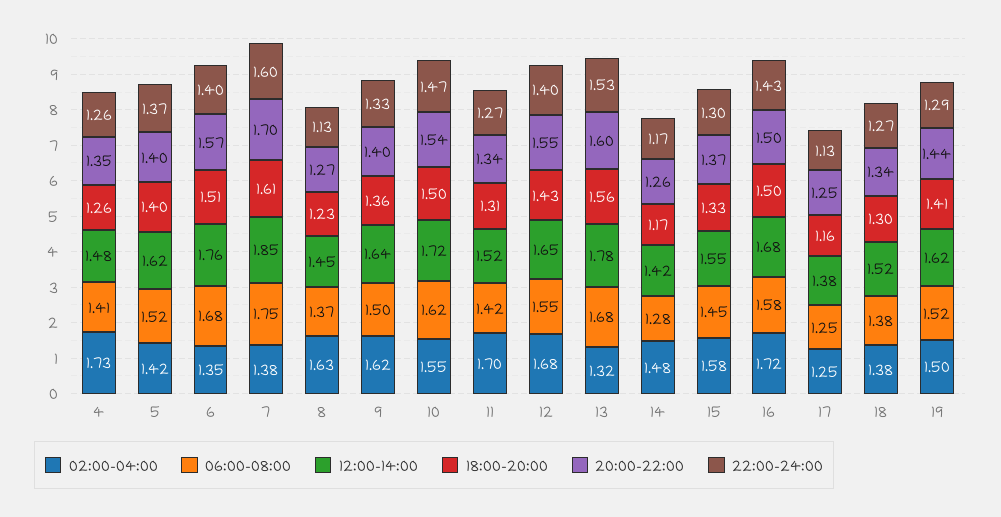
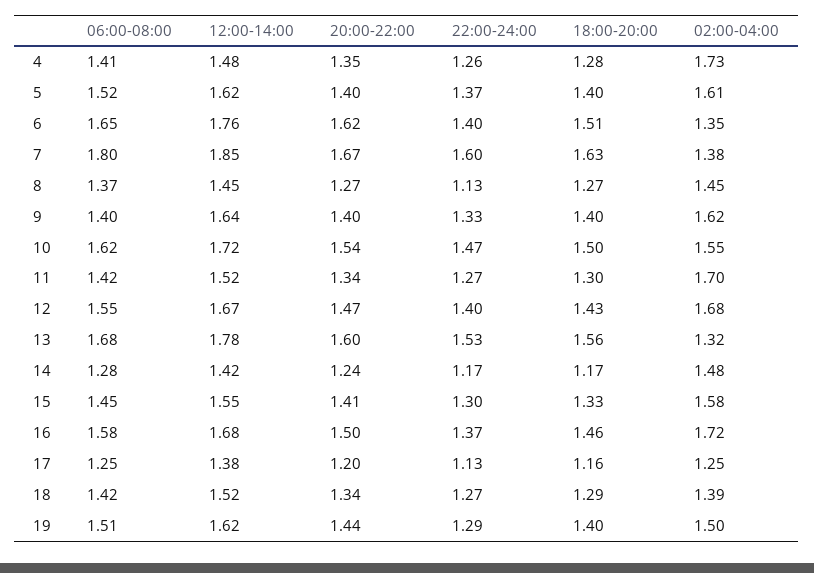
  {
    "02:00-04:00": {
      "4": 1.73,
-     "5": 1.42,
+     "5": 1.61,
      "6": 1.35,
      "7": 1.38,
-     "8": 1.63,
+     "8": 1.45,
      "9": 1.62,
      "10": 1.55,
      "11": 1.7,
      "12": 1.68,
      "13": 1.32,
      "14": 1.48,
      "15": 1.58,
      "16": 1.72,
      "17": 1.25,
-     "18": 1.38,
+     "18": 1.39,
      "19": 1.5
    },
    "06:00-08:00": {
      "4": 1.41,
      "5": 1.52,
-     "6": 1.68,
+     "6": 1.65,
-     "7": 1.75,
+     "7": 1.8,
      "8": 1.37,
-     "9": 1.5,
+     "9": 1.4,
      "10": 1.62,
      "11": 1.42,
      "12": 1.55,
      "13": 1.68,
      "14": 1.28,
      "15": 1.45,
      "16": 1.58,
      "17": 1.25,
-     "18": 1.38,
+     "18": 1.42,
-     "19": 1.52
+     "19": 1.51
    },
    "12:00-14:00": {
      "4": 1.48,
      "5": 1.62,
      "6": 1.76,
      "7": 1.85,
      "8": 1.45,
      "9": 1.64,
      "10": 1.72,
      "11": 1.52,
-     "12": 1.65,
+     "12": 1.67,
      "13": 1.78,
      "14": 1.42,
      "15": 1.55,
      "16": 1.68,
      "17": 1.38,
      "18": 1.52,
      "19": 1.62
    },
    "18:00-20:00": {
-     "4": 1.26,
+     "4": 1.28,
      "5": 1.4,
      "6": 1.51,
-     "7": 1.61,
+     "7": 1.63,
-     "8": 1.23,
+     "8": 1.27,
-     "9": 1.36,
+     "9": 1.4,
      "10": 1.5,
-     "11": 1.31,
+     "11": 1.3,
      "12": 1.43,
      "13": 1.56,
      "14": 1.17,
      "15": 1.33,
-     "16": 1.5,
+     "16": 1.46,
      "17": 1.16,
-     "18": 1.3,
+     "18": 1.29,
-     "19": 1.41
+     "19": 1.4
    },
    "20:00-22:00": {
      "4": 1.35,
      "5": 1.4,
-     "6": 1.57,
+     "6": 1.62,
-     "7": 1.7,
+     "7": 1.67,
      "8": 1.27,
      "9": 1.4,
      "10": 1.54,
      "11": 1.34,
-     "12": 1.55,
+     "12": 1.47,
      "13": 1.6,
-     "14": 1.26,
+     "14": 1.24,
-     "15": 1.37,
+     "15": 1.41,
      "16": 1.5,
-     "17": 1.25,
+     "17": 1.2,
      "18": 1.34,
      "19": 1.44
    },
    "22:00-24:00": {
      "4": 1.26,
      "5": 1.37,
      "6": 1.4,
      "7": 1.6,
      "8": 1.13,
      "9": 1.33,
      "10": 1.47,
      "11": 1.27,
      "12": 1.4,
      "13": 1.53,
      "14": 1.17,
      "15": 1.3,
-     "16": 1.43,
+     "16": 1.37,
      "17": 1.13,
      "18": 1.27,
      "19": 1.29
    }
  }

